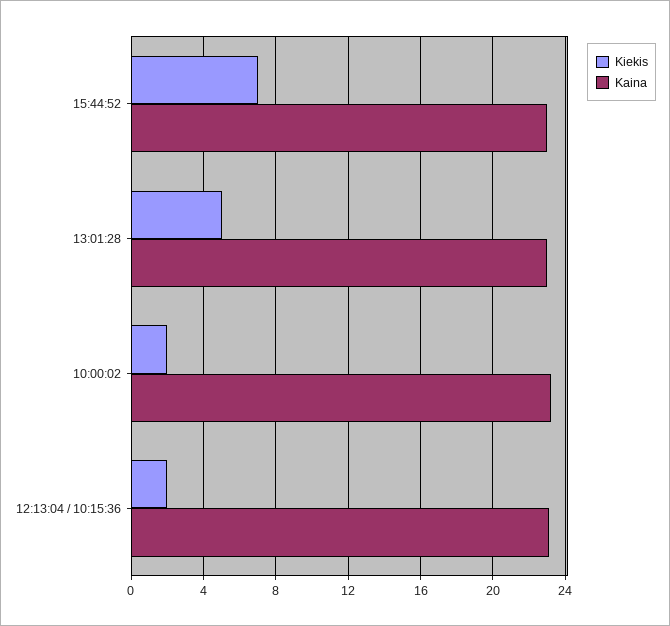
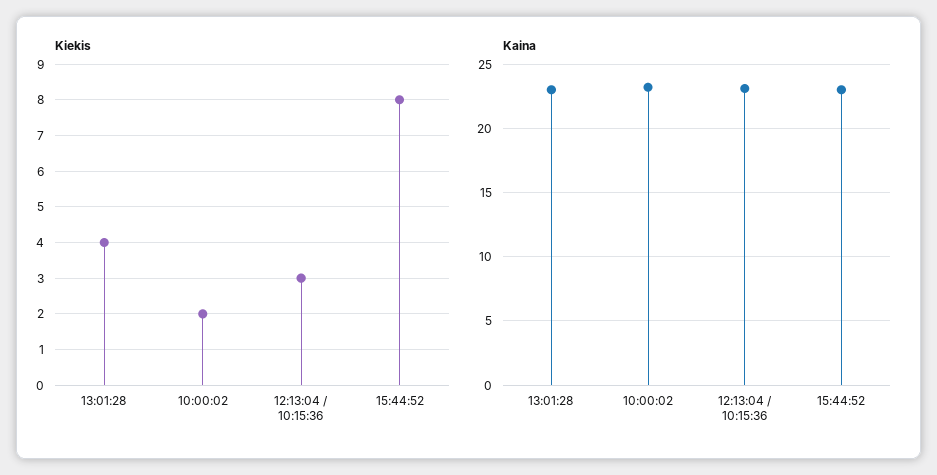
  {
    "Kiekis": {
-     "15:44:52": 7,
+     "15:44:52": 8,
-     "13:01:28": 5,
+     "13:01:28": 4,
      "10:00:02": 2,
-     "12:13:04 / 10:15:36": 2
+     "12:13:04 / 10:15:36": 3
    },
    "Kaina": {
      "15:44:52": 23,
      "13:01:28": 23,
      "10:00:02": 23,
      "12:13:04 / 10:15:36": 23
    }
  }

